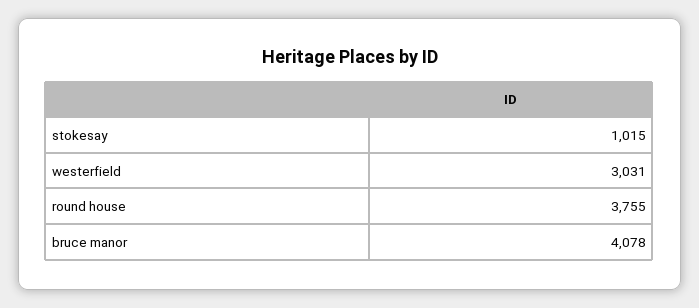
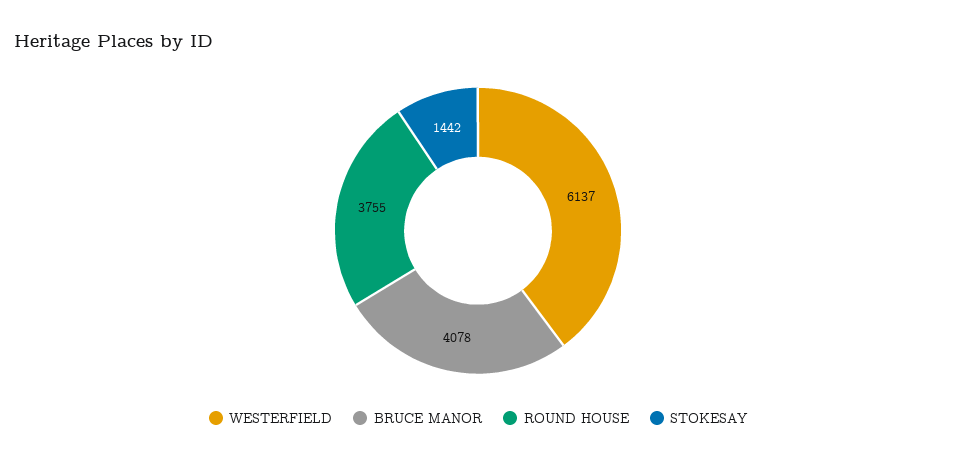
  {
-   "stokesay": 1015,
+   "stokesay": 1442,
-   "westerfield": 3031,
+   "westerfield": 6137,
    "round house": 3755,
    "bruce manor": 4078
  }

